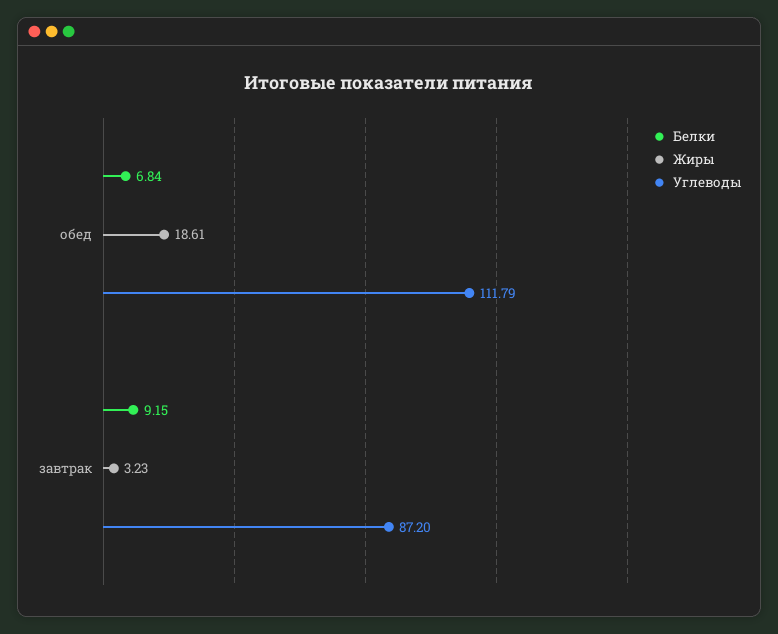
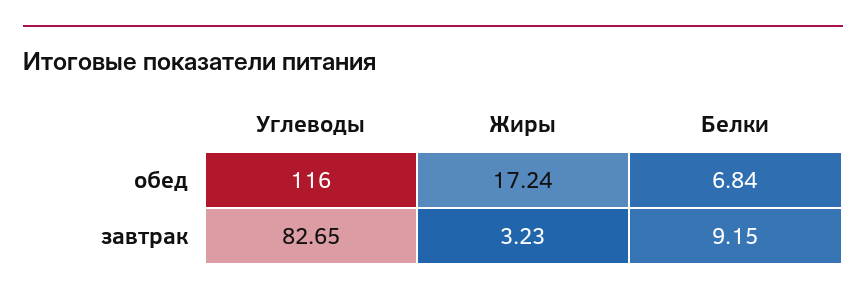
  {
    "Белки": {
      "обед": 6.84,
      "завтрак": 9.15
    },
    "Жиры": {
-     "обед": 18.61,
+     "обед": 17.24,
      "завтрак": 3.23
    },
    "Углеводы": {
-     "обед": 111.79,
+     "обед": 116,
-     "завтрак": 87.2
+     "завтрак": 82.65
    }
  }

